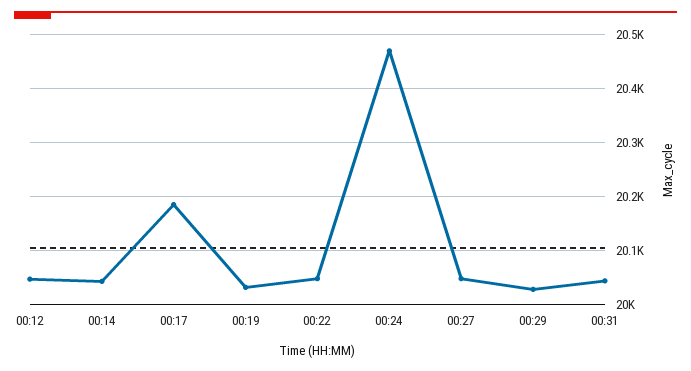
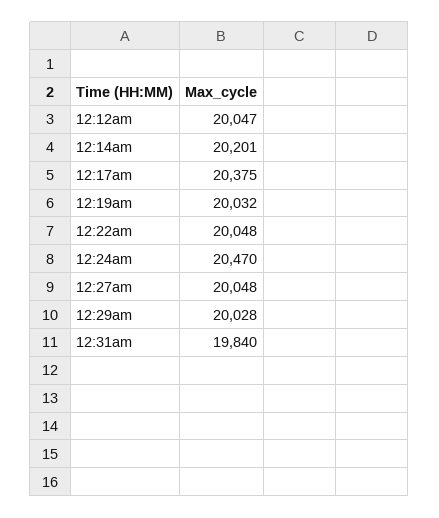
  {
    "00:12": 20047,
-   "00:14": 20040,
+   "00:14": 20201,
-   "00:17": 20180,
+   "00:17": 20375,
    "00:19": 20032,
    "00:22": 20048,
    "00:24": 20470,
    "00:27": 20048,
    "00:29": 20028,
-   "00:31": 20040
+   "00:31": 19840
  }

